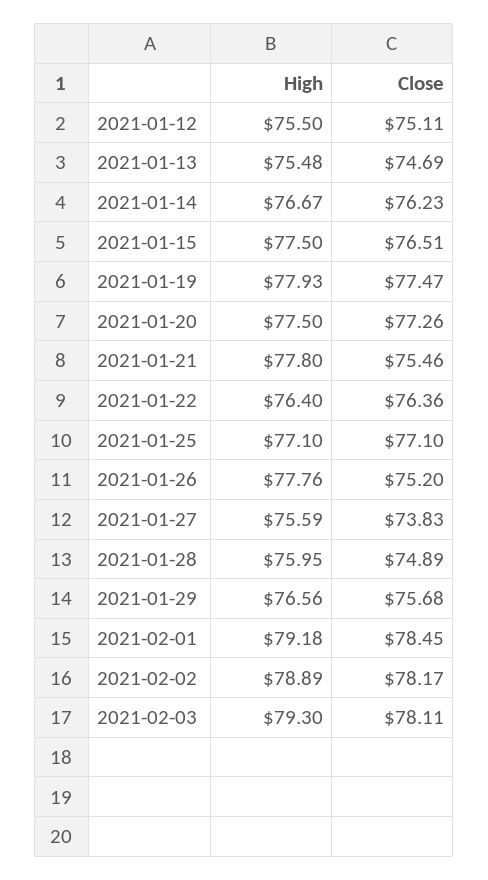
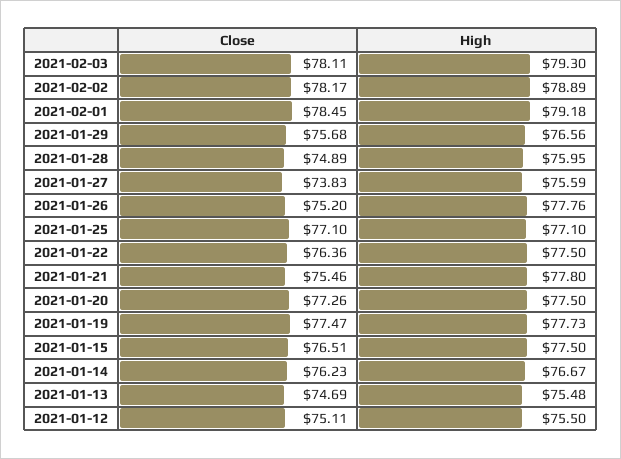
  {
    "High": {
      "2021-01-12": 75.5,
      "2021-01-13": 75.48,
      "2021-01-14": 76.67,
      "2021-01-15": 77.5,
-     "2021-01-19": 77.93,
+     "2021-01-19": 77.73,
      "2021-01-20": 77.5,
      "2021-01-21": 77.8,
-     "2021-01-22": 76.4,
+     "2021-01-22": 77.5,
      "2021-01-25": 77.1,
      "2021-01-26": 77.76,
      "2021-01-27": 75.59,
      "2021-01-28": 75.95,
      "2021-01-29": 76.56,
      "2021-02-01": 79.18,
      "2021-02-02": 78.89,
      "2021-02-03": 79.3
    },
    "Close": {
      "2021-01-12": 75.11,
      "2021-01-13": 74.69,
      "2021-01-14": 76.23,
      "2021-01-15": 76.51,
      "2021-01-19": 77.47,
      "2021-01-20": 77.26,
      "2021-01-21": 75.46,
      "2021-01-22": 76.36,
      "2021-01-25": 77.1,
      "2021-01-26": 75.2,
      "2021-01-27": 73.83,
      "2021-01-28": 74.89,
      "2021-01-29": 75.68,
      "2021-02-01": 78.45,
      "2021-02-02": 78.17,
      "2021-02-03": 78.11
    }
  }

